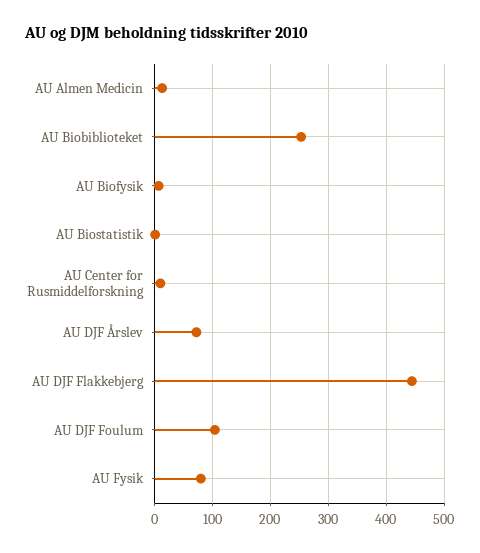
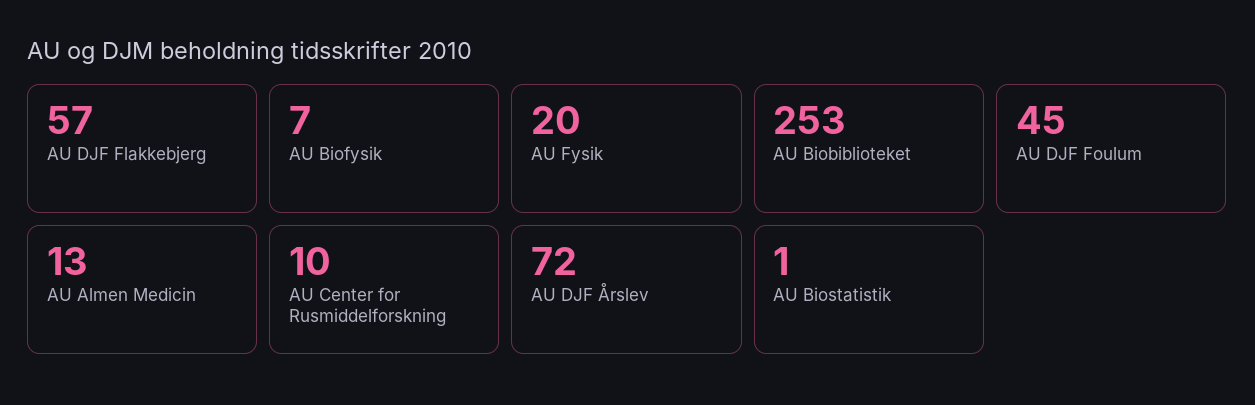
  {
    "AU Almen Medicin": 13,
    "AU Biobiblioteket": 253,
    "AU Biofysik": 7,
    "AU Biostatistik": 1,
    "AU Center for Rusmiddelforskning": 10,
    "AU DJF Årslev": 72,
-   "AU DJF Flakkebjerg": 440,
+   "AU DJF Flakkebjerg": 57,
-   "AU DJF Foulum": 100,
+   "AU DJF Foulum": 45,
-   "AU Fysik": 80
+   "AU Fysik": 20
  }

